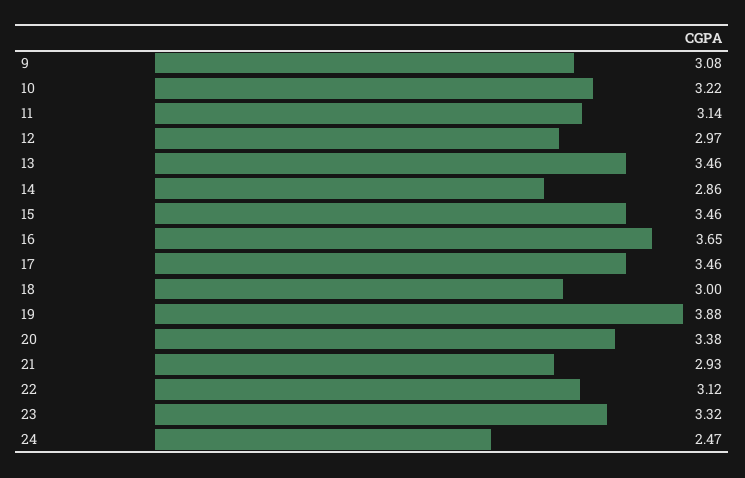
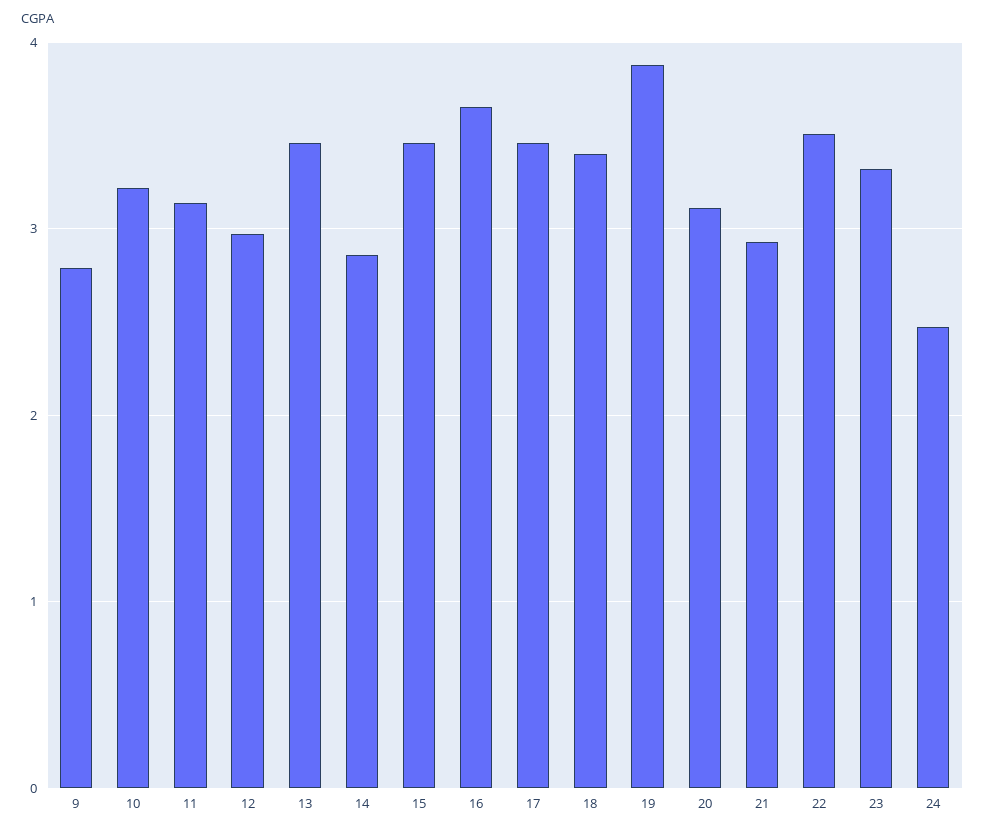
  {
-   "9": 3.08,
+   "9": 2.8,
    "10": 3.22,
    "11": 3.14,
    "12": 2.97,
    "13": 3.46,
    "14": 2.86,
    "15": 3.46,
    "16": 3.65,
    "17": 3.46,
-   "18": 3,
+   "18": 3.4,
    "19": 3.88,
-   "20": 3.38,
+   "20": 3.1,
    "21": 2.93,
-   "22": 3.12,
+   "22": 3.5,
    "23": 3.32,
    "24": 2.47
  }

